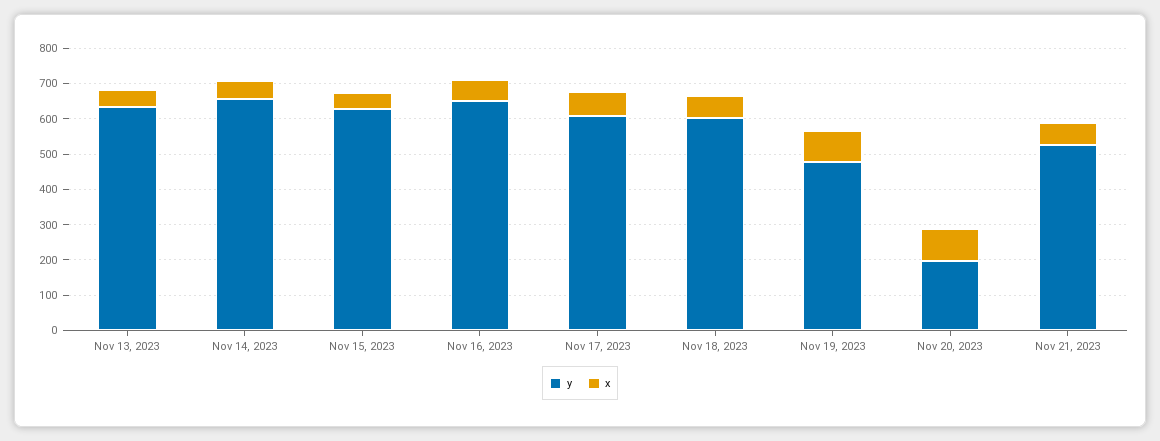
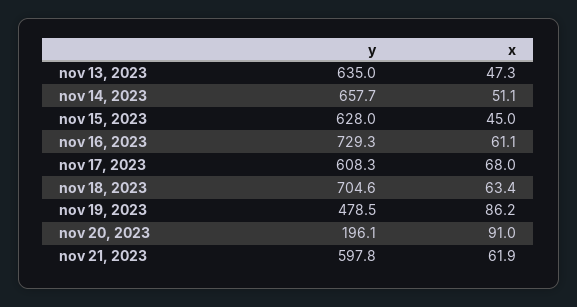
  {
    "y": {
      "Nov 13, 2023": 635,
      "Nov 14, 2023": 657.7,
      "Nov 15, 2023": 628,
-     "Nov 16, 2023": 650,
+     "Nov 16, 2023": 729.3,
      "Nov 17, 2023": 608.3,
-     "Nov 18, 2023": 600,
+     "Nov 18, 2023": 704.6,
      "Nov 19, 2023": 478.5,
      "Nov 20, 2023": 196.1,
-     "Nov 21, 2023": 525
+     "Nov 21, 2023": 597.8
    },
    "x": {
      "Nov 13, 2023": 47.3,
      "Nov 14, 2023": 51.1,
      "Nov 15, 2023": 45,
      "Nov 16, 2023": 61.1,
      "Nov 17, 2023": 68,
      "Nov 18, 2023": 63.4,
      "Nov 19, 2023": 86.2,
      "Nov 20, 2023": 91,
      "Nov 21, 2023": 61.9
    }
  }

